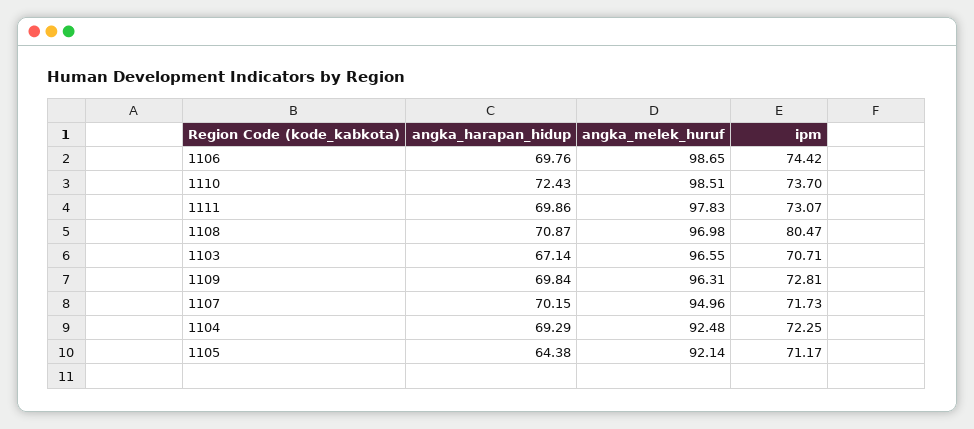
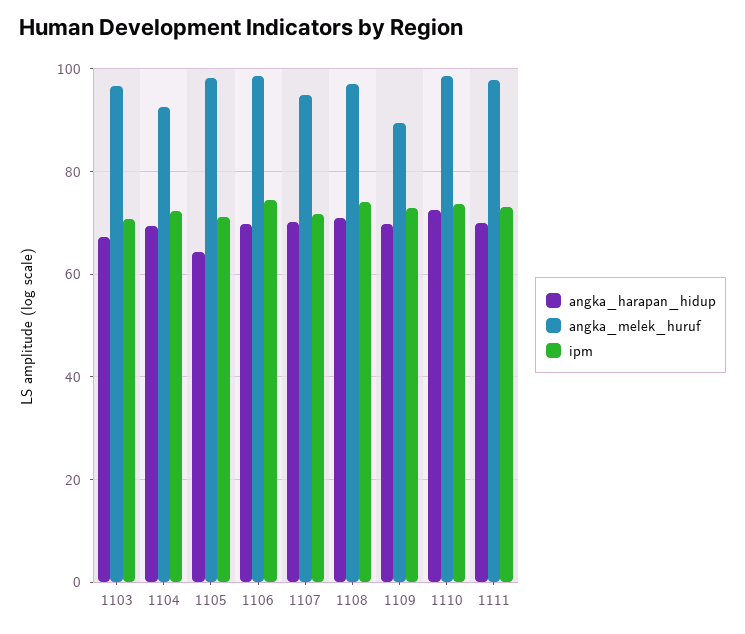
  {
    "angka_harapan_hidup": {
      "1106": 69.76,
      "1110": 72.43,
      "1111": 69.86,
      "1108": 70.87,
      "1103": 67.14,
      "1109": 69.84,
      "1107": 70.15,
      "1104": 69.29,
      "1105": 64.38
    },
    "angka_melek_huruf": {
      "1106": 98.65,
      "1110": 98.51,
      "1111": 97.83,
      "1108": 96.98,
      "1103": 96.55,
-     "1109": 96.31,
+     "1109": 90,
      "1107": 94.96,
      "1104": 92.48,
-     "1105": 92.14
+     "1105": 98
    },
    "ipm": {
      "1106": 74.42,
      "1110": 73.7,
      "1111": 73.07,
-     "1108": 80.47,
+     "1108": 74,
      "1103": 70.71,
      "1109": 72.81,
      "1107": 71.73,
      "1104": 72.25,
      "1105": 71.17
    }
  }

